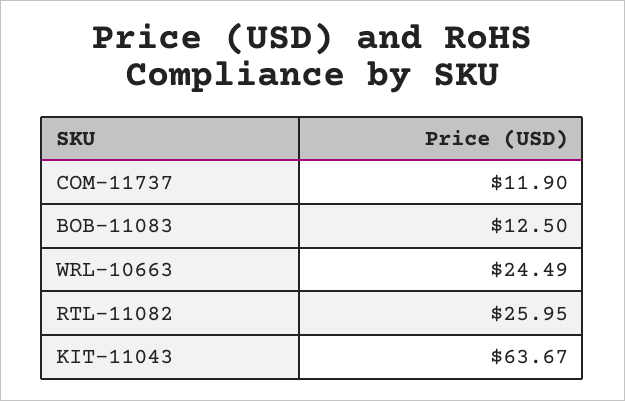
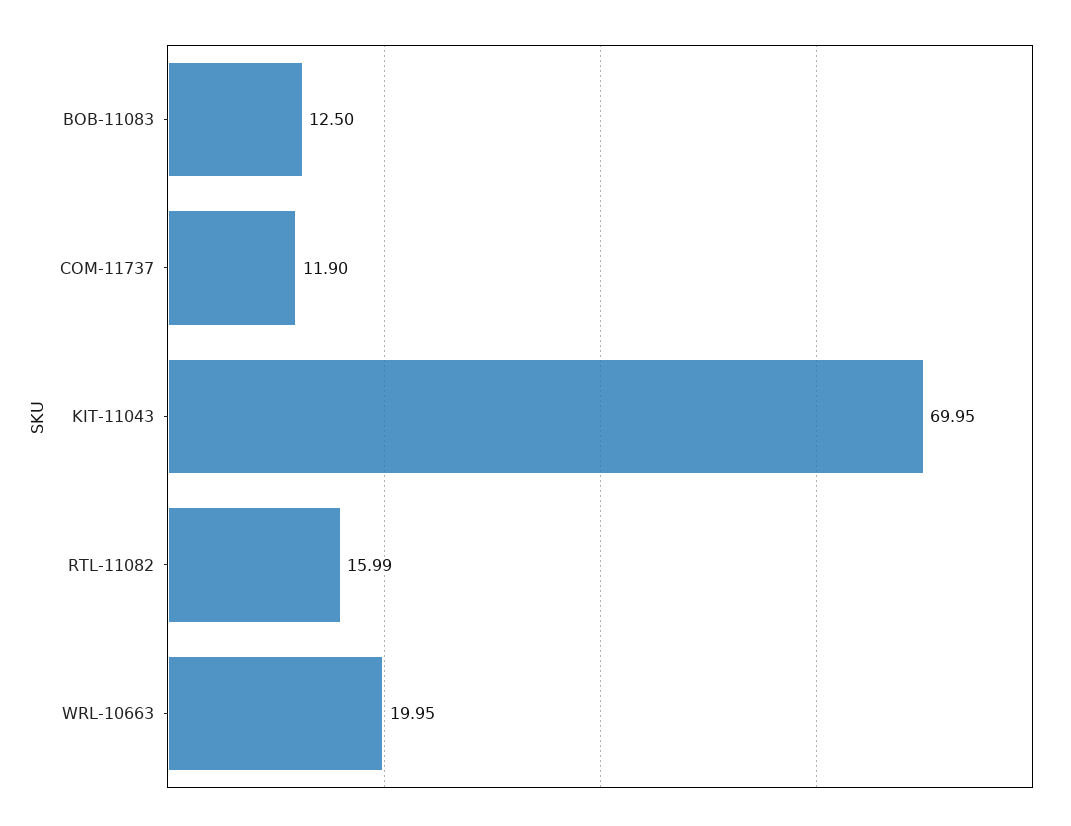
  {
    "COM-11737": 11.9,
    "BOB-11083": 12.5,
-   "WRL-10663": 24.49,
+   "WRL-10663": 19.95,
-   "RTL-11082": 25.95,
+   "RTL-11082": 15.99,
-   "KIT-11043": 63.67
+   "KIT-11043": 69.95
  }

